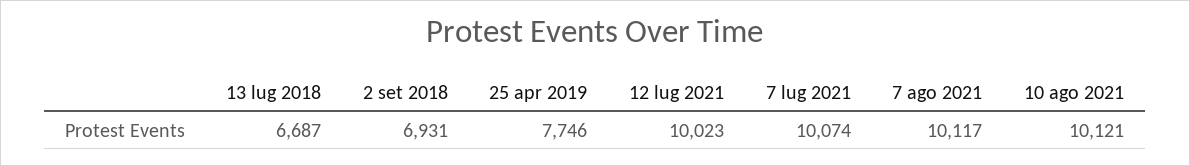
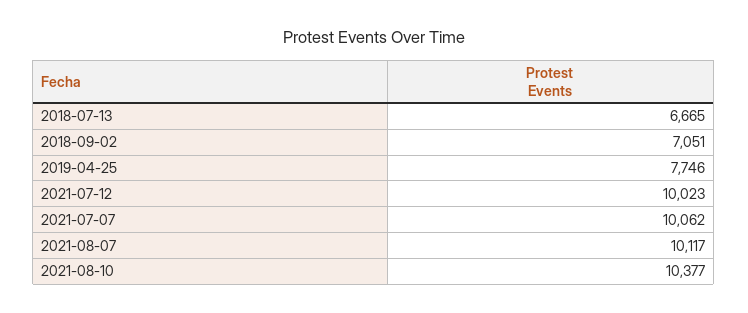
  {
-   "13 lug 2018": 6687,
+   "13 lug 2018": 6665,
-   "2 set 2018": 6931,
+   "2 set 2018": 7051,
    "25 apr 2019": 7746,
    "12 lug 2021": 10023,
-   "7 lug 2021": 10074,
+   "7 lug 2021": 10062,
    "7 ago 2021": 10117,
-   "10 ago 2021": 10121
+   "10 ago 2021": 10377
  }

